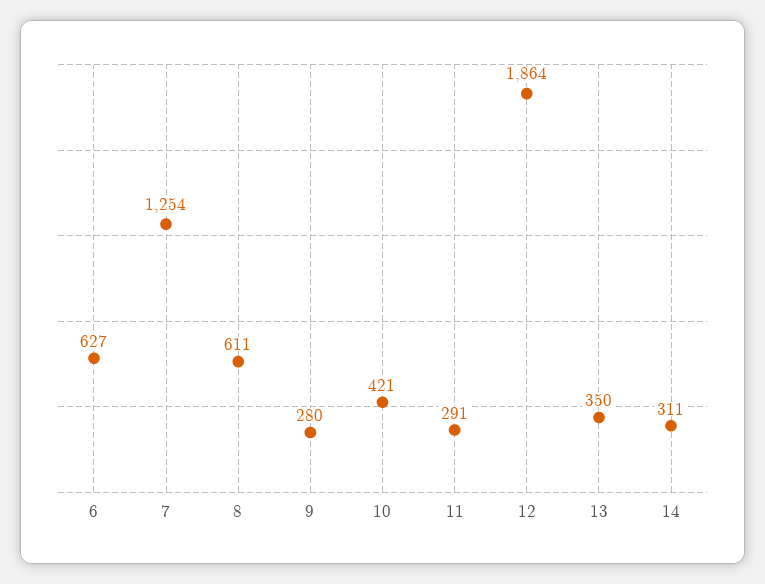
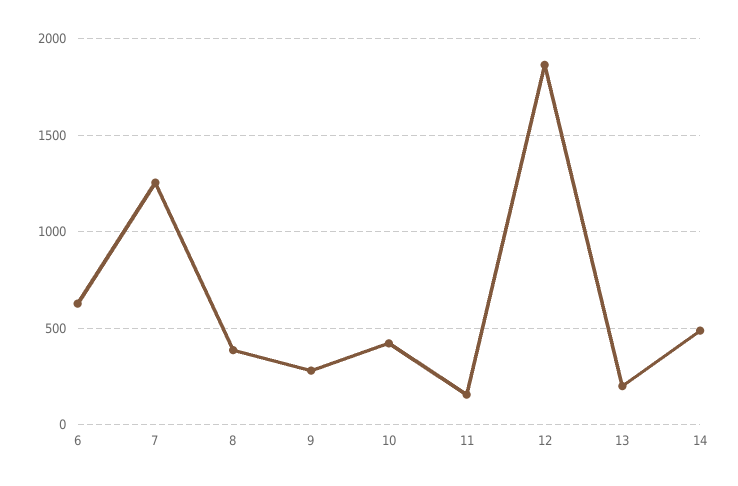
  {
    "6": 627,
    "7": 1254,
-   "8": 611,
+   "8": 400,
    "9": 280,
    "10": 421,
-   "11": 291,
+   "11": 150,
    "12": 1864,
-   "13": 350,
+   "13": 200,
-   "14": 311
+   "14": 500
  }

